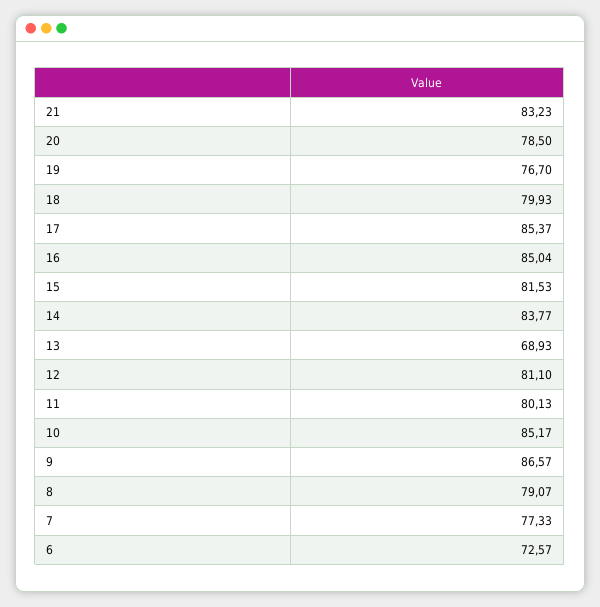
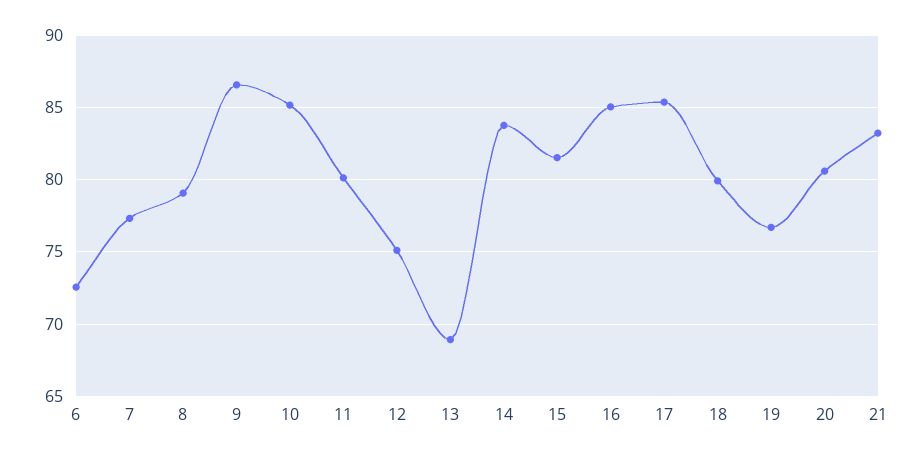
  {
    "21": 83.23,
-   "20": 78.5,
+   "20": 80.5,
    "19": 76.7,
    "18": 79.93,
    "17": 85.37,
    "16": 85.04,
    "15": 81.53,
    "14": 83.77,
    "13": 68.93,
-   "12": 81.1,
+   "12": 75,
    "11": 80.13,
    "10": 85.17,
    "9": 86.57,
    "8": 79.07,
    "7": 77.33,
    "6": 72.57
  }

